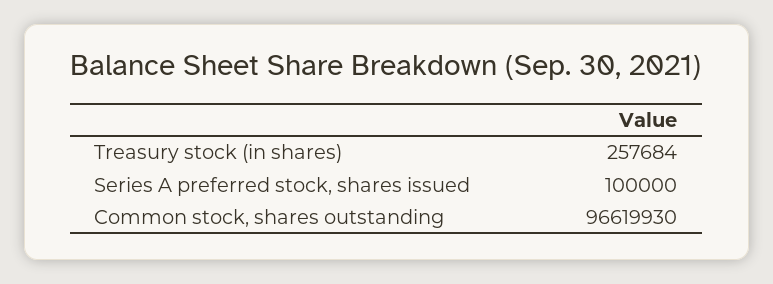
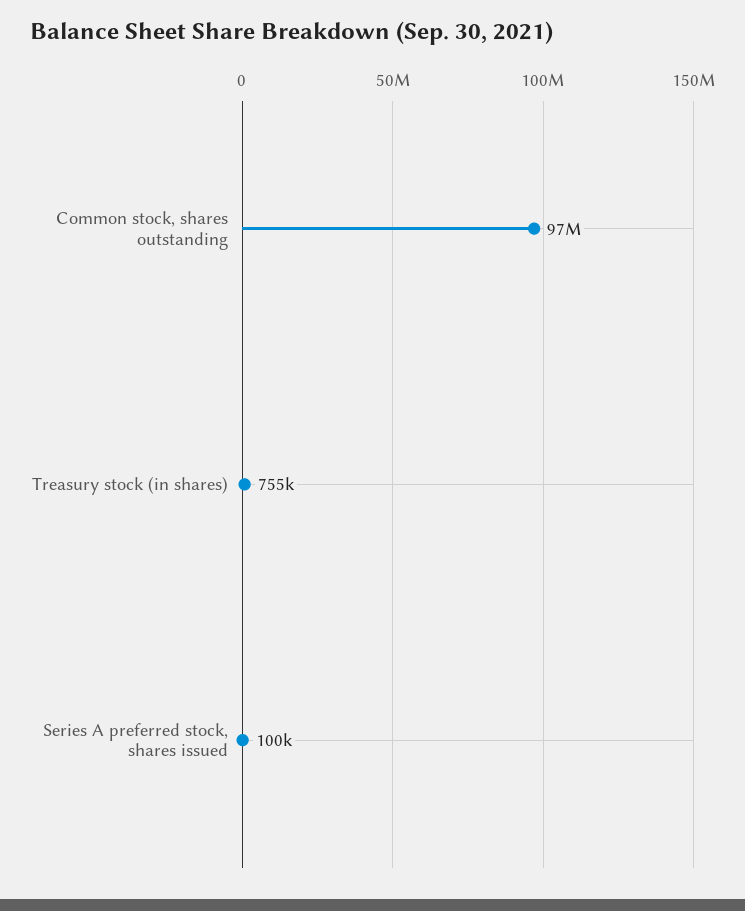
  {
-   "Treasury stock (in shares)": 257684,
+   "Treasury stock (in shares)": 755000,
    "Series A preferred stock, shares issued": 100000,
    "Common stock, shares outstanding": 96619930
  }

